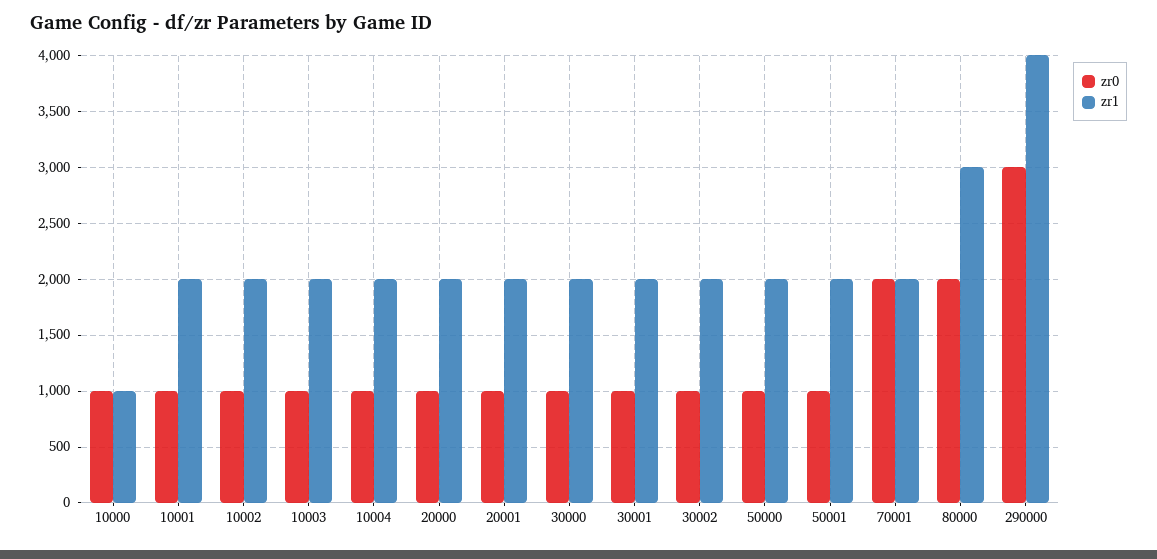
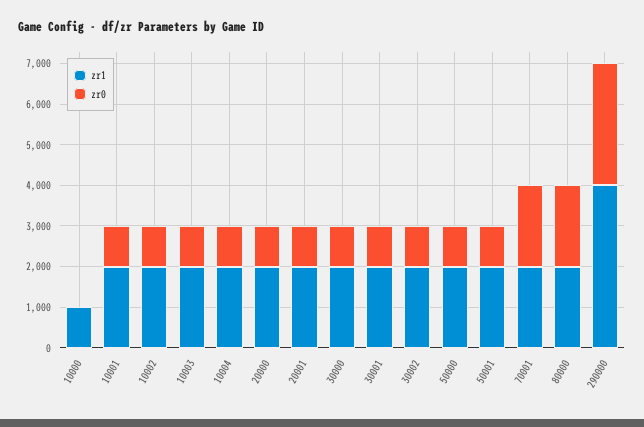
  {
    "zr0": {
-     "10000": 1000,
+     "10000": 0,
      "10001": 1000,
      "10002": 1000,
      "10003": 1000,
      "10004": 1000,
      "20000": 1000,
      "20001": 1000,
      "30000": 1000,
      "30001": 1000,
      "30002": 1000,
      "50000": 1000,
      "50001": 1000,
      "70001": 2000,
      "80000": 2000,
      "290000": 3000
    },
    "zr1": {
      "10000": 1000,
      "10001": 2000,
      "10002": 2000,
      "10003": 2000,
      "10004": 2000,
      "20000": 2000,
      "20001": 2000,
      "30000": 2000,
      "30001": 2000,
      "30002": 2000,
      "50000": 2000,
      "50001": 2000,
      "70001": 2000,
-     "80000": 3000,
+     "80000": 2000,
      "290000": 4000
    }
  }

